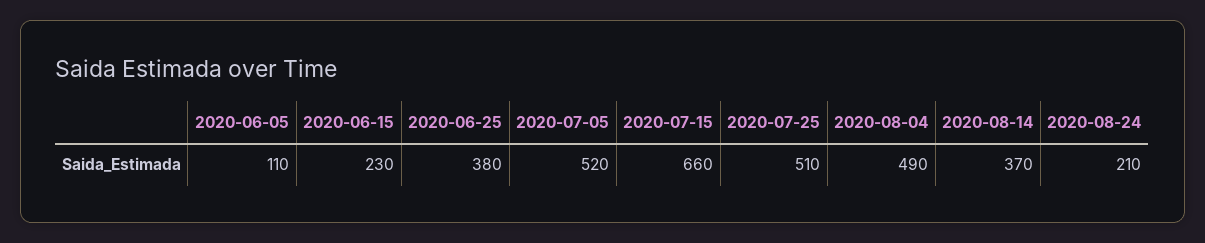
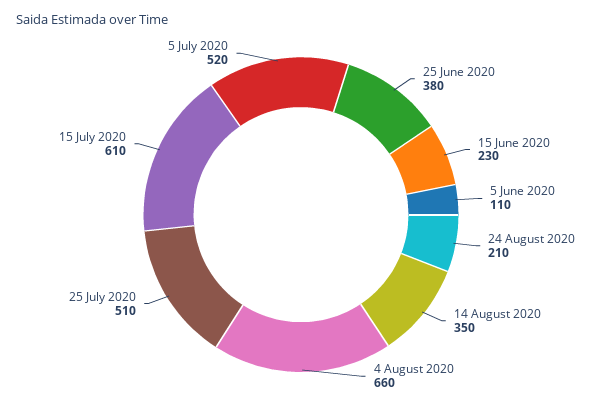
  {
    "2020-06-05": 110,
    "2020-06-15": 230,
    "2020-06-25": 380,
    "2020-07-05": 520,
-   "2020-07-15": 660,
+   "2020-07-15": 610,
    "2020-07-25": 510,
-   "2020-08-04": 490,
+   "2020-08-04": 660,
-   "2020-08-14": 370,
+   "2020-08-14": 350,
    "2020-08-24": 210
  }

